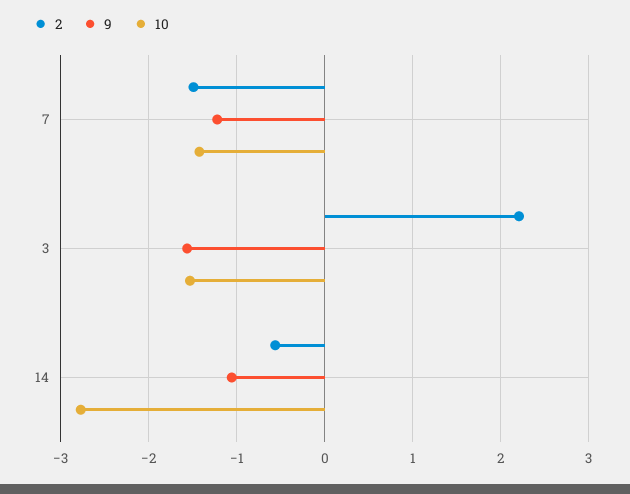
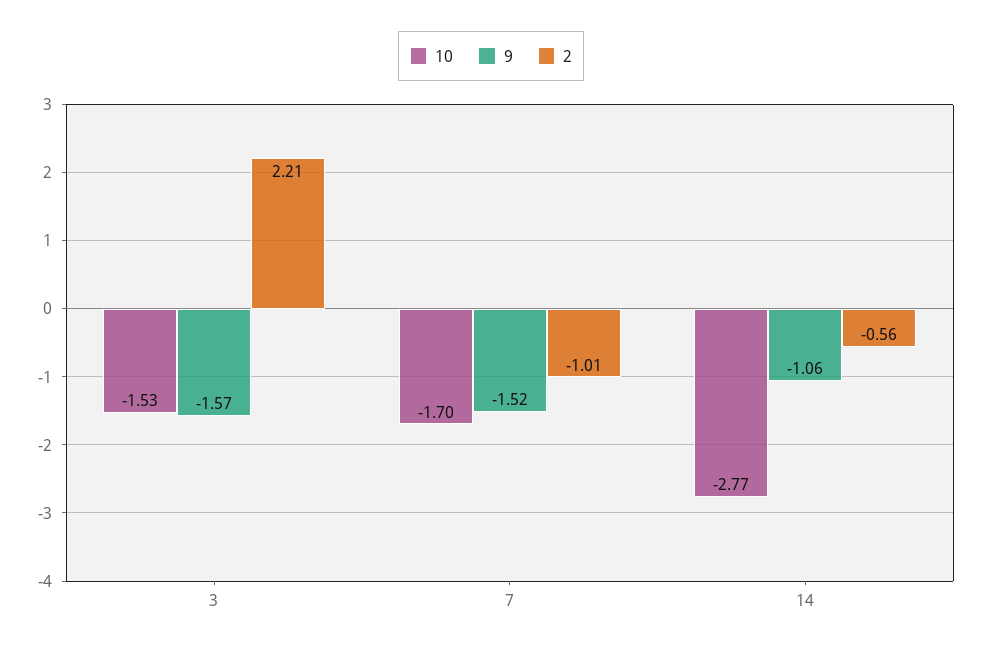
  {
    "2": {
-     "7": -1.5,
+     "7": -1.01,
      "3": 2.21,
      "14": -0.56
    },
    "9": {
-     "7": -1.2,
+     "7": -1.52,
      "3": -1.57,
      "14": -1.06
    },
    "10": {
-     "7": -1.4,
+     "7": -1.7,
      "3": -1.53,
      "14": -2.77
    }
  }

